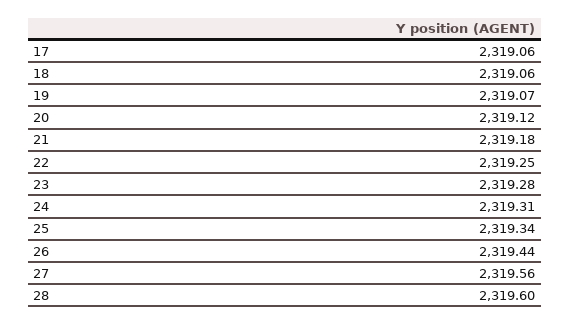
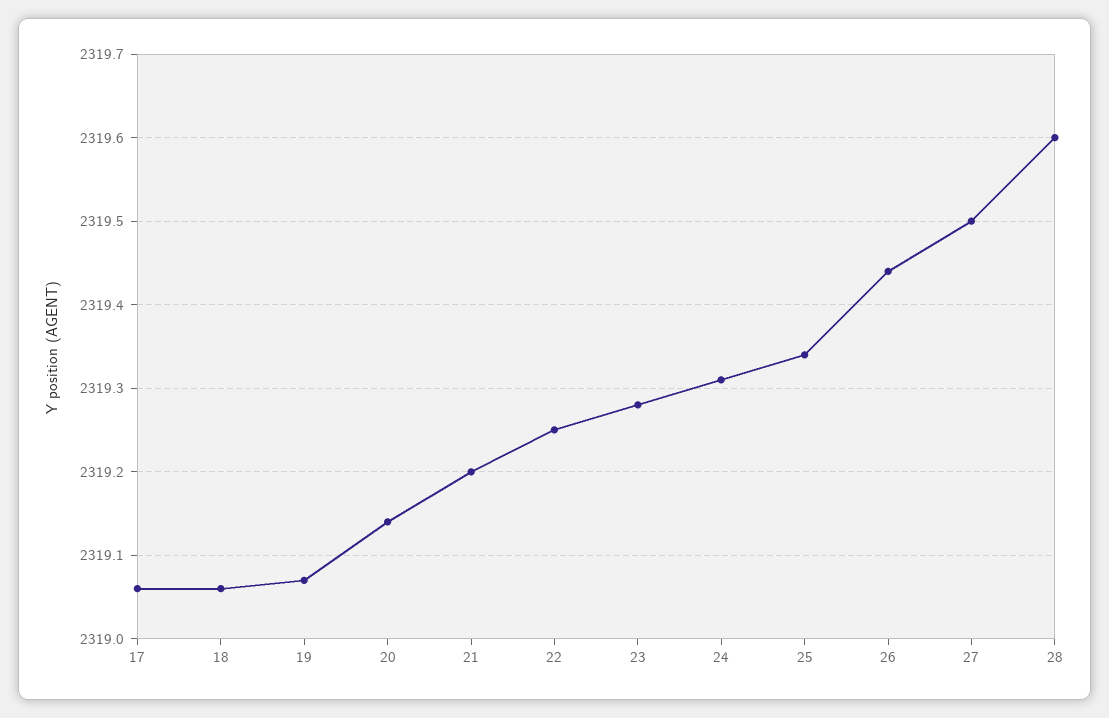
  {
    "17": 2319.06,
    "18": 2319.06,
    "19": 2319.07,
-   "20": 2319.12,
+   "20": 2319.14,
-   "21": 2319.18,
+   "21": 2319.2,
    "22": 2319.25,
    "23": 2319.28,
    "24": 2319.31,
    "25": 2319.34,
    "26": 2319.44,
-   "27": 2319.56,
+   "27": 2319.5,
    "28": 2319.6
  }

